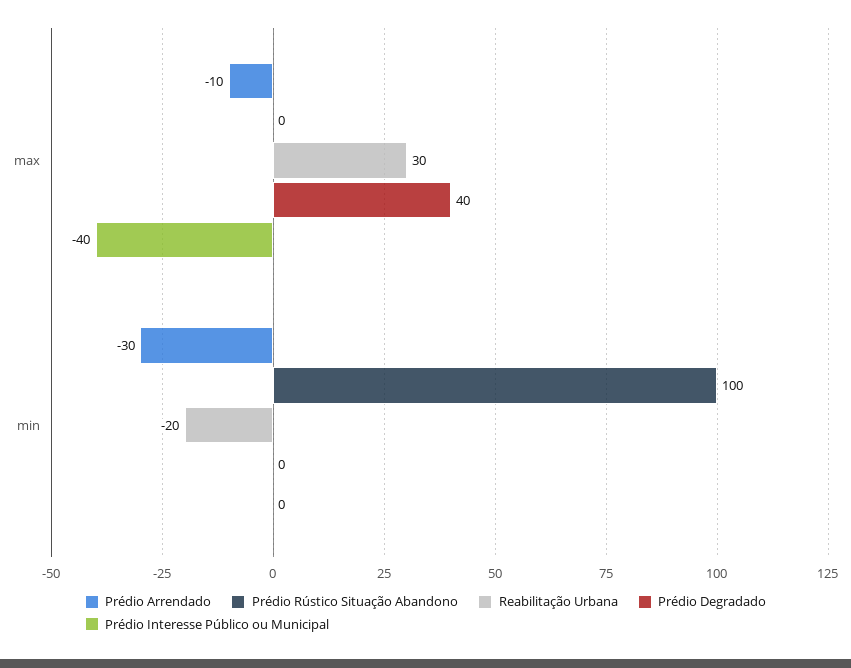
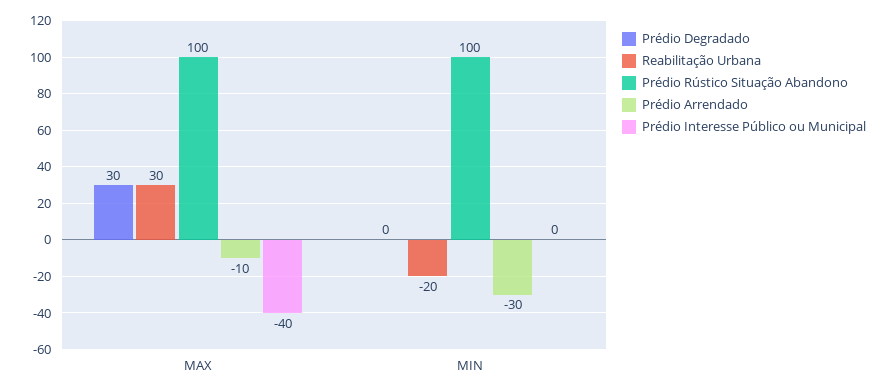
  {
    "Prédio Arrendado": {
      "max": -10,
      "min": -30
    },
    "Prédio Rústico Situação Abandono": {
-     "max": 0,
+     "max": 100,
      "min": 100
    },
    "Reabilitação Urbana": {
      "max": 30,
      "min": -20
    },
    "Prédio Degradado": {
-     "max": 40,
+     "max": 30,
      "min": 0
    },
    "Prédio Interesse Público ou Municipal": {
      "max": -40,
      "min": 0
    }
  }

